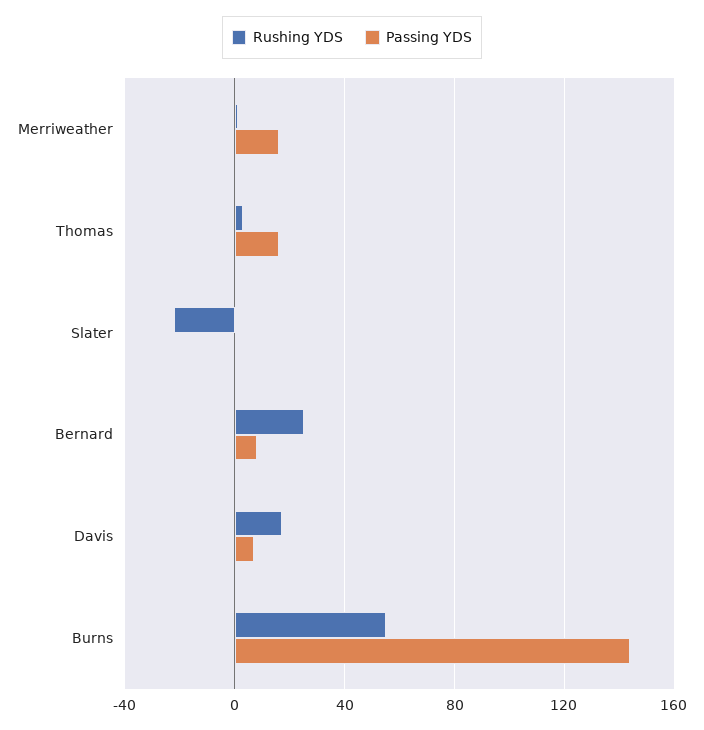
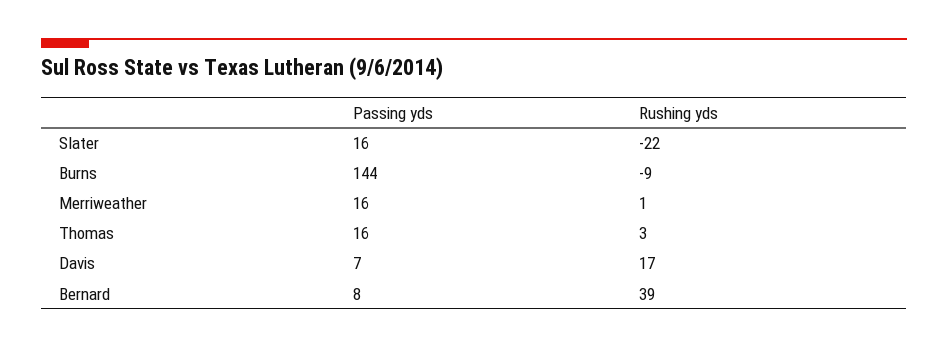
  {
    "Rushing YDS": {
      "Merriweather": 1,
      "Thomas": 3,
      "Slater": -22,
-     "Bernard": 25,
+     "Bernard": 39,
      "Davis": 17,
-     "Burns": 55
+     "Burns": -9
    },
    "Passing YDS": {
      "Merriweather": 16,
      "Thomas": 16,
-     "Slater": 0,
+     "Slater": 16,
      "Bernard": 8,
      "Davis": 7,
      "Burns": 144
    }
  }

